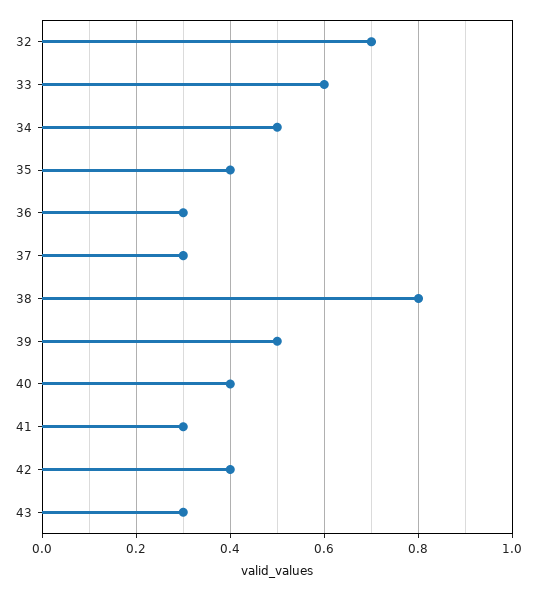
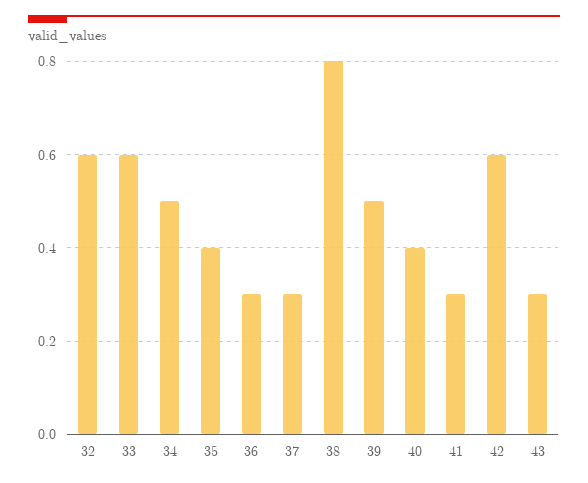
  {
-   "32": 0.7,
+   "32": 0.6,
    "33": 0.6,
    "34": 0.5,
    "35": 0.4,
    "36": 0.3,
    "37": 0.3,
    "38": 0.8,
    "39": 0.5,
    "40": 0.4,
    "41": 0.3,
-   "42": 0.4,
+   "42": 0.6,
    "43": 0.3
  }

